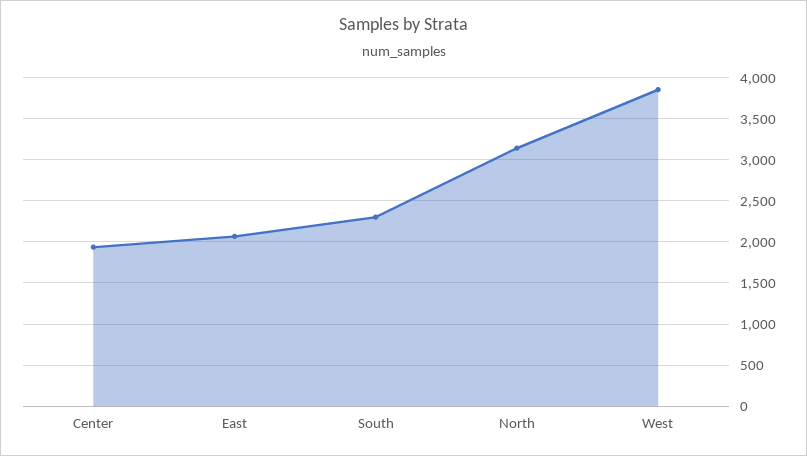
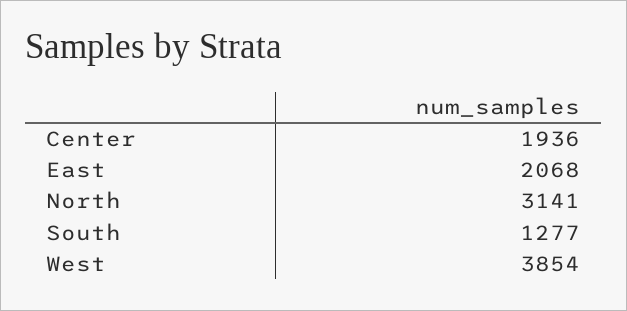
  {
    "Center": 1936,
    "East": 2068,
-   "South": 2300,
+   "South": 1277,
    "North": 3141,
    "West": 3854
  }

